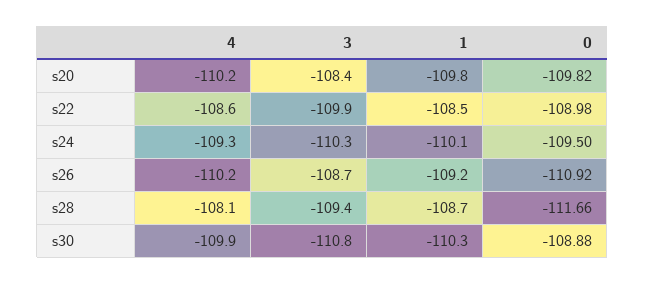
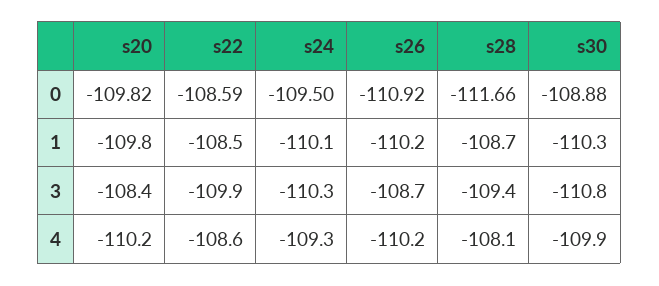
  {
    "4": {
      "s20": -110.2,
      "s22": -108.6,
      "s24": -109.3,
      "s26": -110.2,
      "s28": -108.1,
      "s30": -109.9
    },
    "3": {
      "s20": -108.4,
      "s22": -109.9,
      "s24": -110.3,
      "s26": -108.7,
      "s28": -109.4,
      "s30": -110.8
    },
    "1": {
      "s20": -109.8,
      "s22": -108.5,
      "s24": -110.1,
-     "s26": -109.2,
+     "s26": -110.2,
      "s28": -108.7,
      "s30": -110.3
    },
    "0": {
      "s20": -109.82,
-     "s22": -108.98,
+     "s22": -108.59,
      "s24": -109.5,
      "s26": -110.92,
      "s28": -111.66,
      "s30": -108.88
    }
  }

